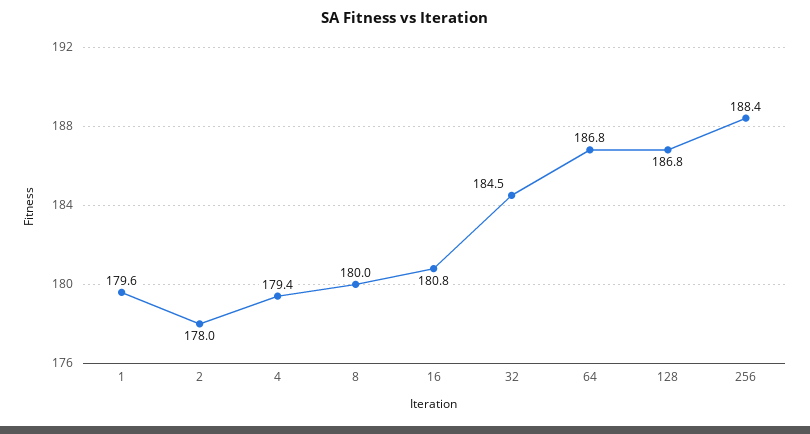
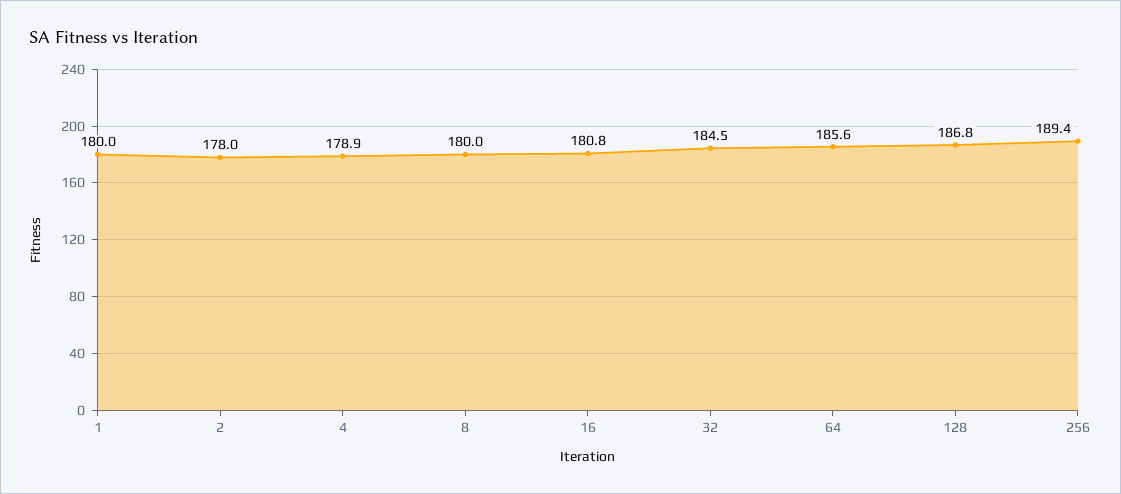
  {
-   "1": 179.6,
+   "1": 180,
    "2": 178,
-   "4": 179.4,
+   "4": 178.9,
    "8": 180,
    "16": 180.8,
    "32": 184.5,
-   "64": 186.8,
+   "64": 185.6,
    "128": 186.8,
-   "256": 188.4
+   "256": 189.4
  }

